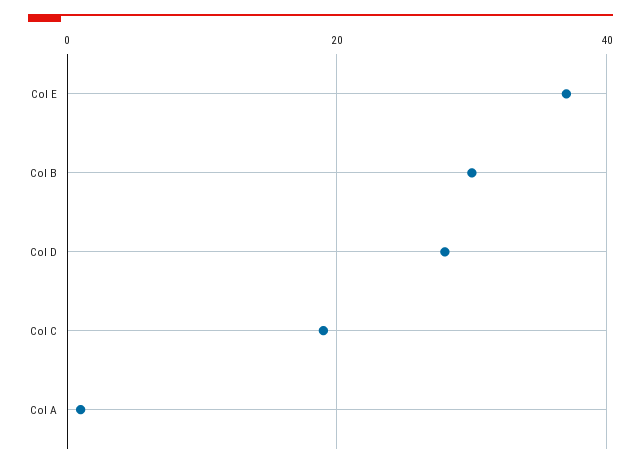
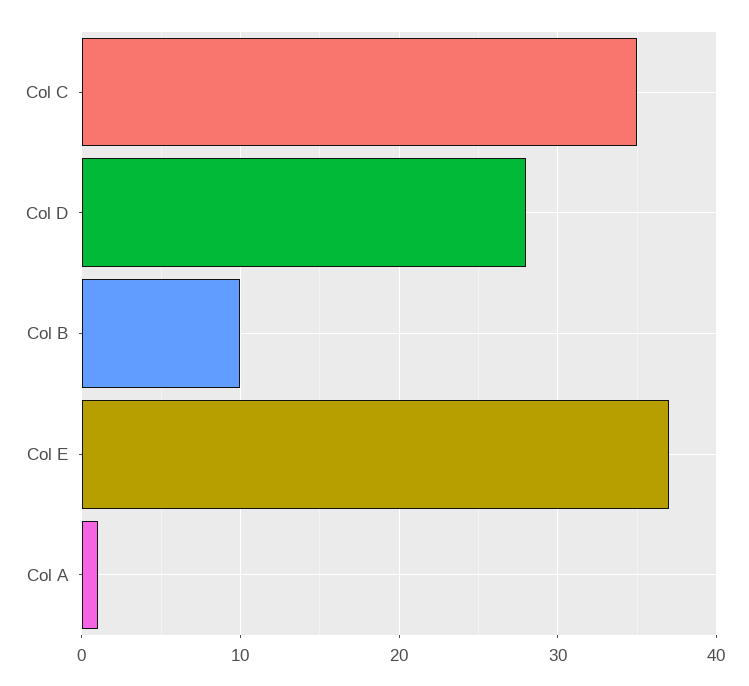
  {
    "Col E": 37,
-   "Col B": 30,
+   "Col B": 10,
    "Col D": 28,
-   "Col C": 20,
+   "Col C": 35,
    "Col A": 1
  }

